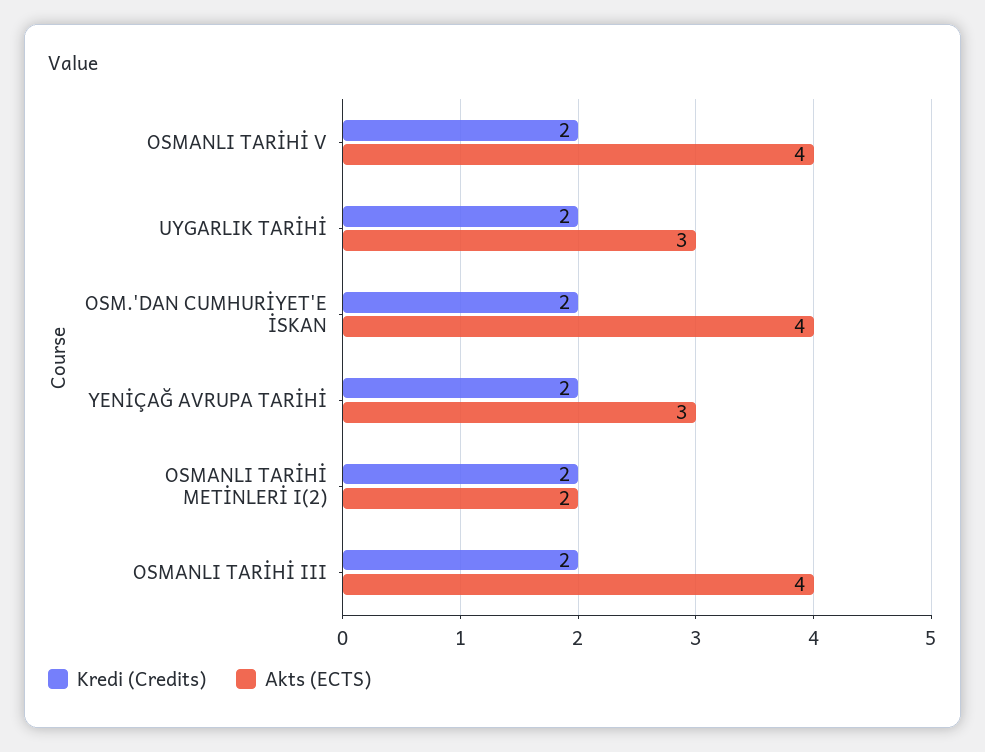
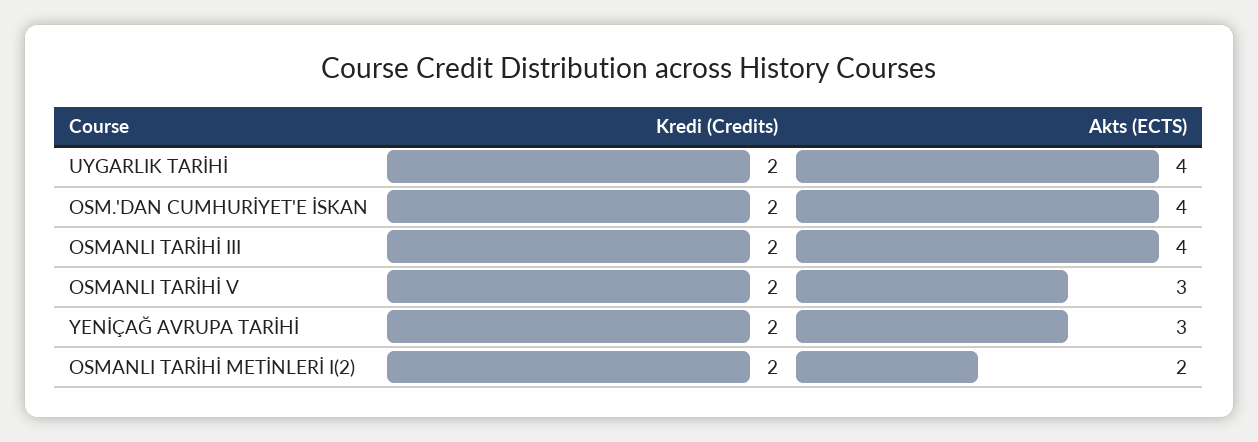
  {
    "Kredi (Credits)": {
      "OSMANLI TARİHİ V": 2,
      "UYGARLIK TARİHİ": 2,
      "OSM.'DAN CUMHURİYET'E İSKAN": 2,
      "YENİÇAĞ AVRUPA TARİHİ": 2,
      "OSMANLI TARİHİ METİNLERİ I(2)": 2,
      "OSMANLI TARİHİ III": 2
    },
    "Akts (ECTS)": {
-     "OSMANLI TARİHİ V": 4,
+     "OSMANLI TARİHİ V": 3,
-     "UYGARLIK TARİHİ": 3,
+     "UYGARLIK TARİHİ": 4,
      "OSM.'DAN CUMHURİYET'E İSKAN": 4,
      "YENİÇAĞ AVRUPA TARİHİ": 3,
      "OSMANLI TARİHİ METİNLERİ I(2)": 2,
      "OSMANLI TARİHİ III": 4
    }
  }

